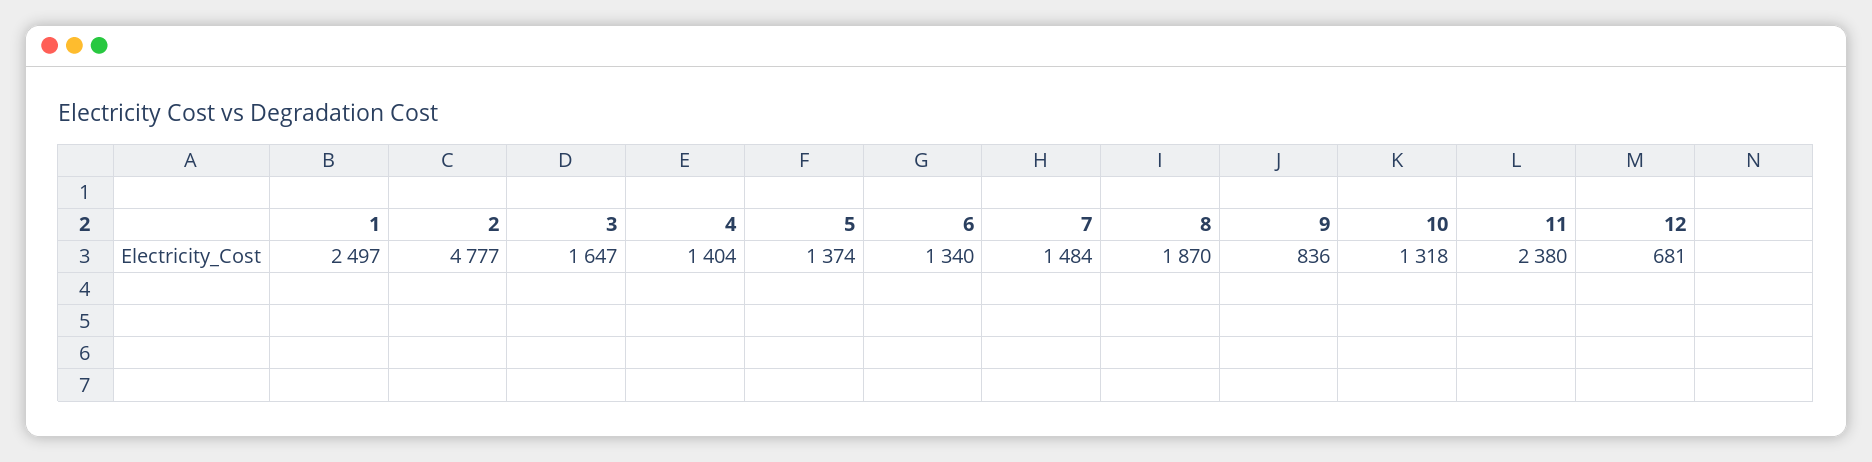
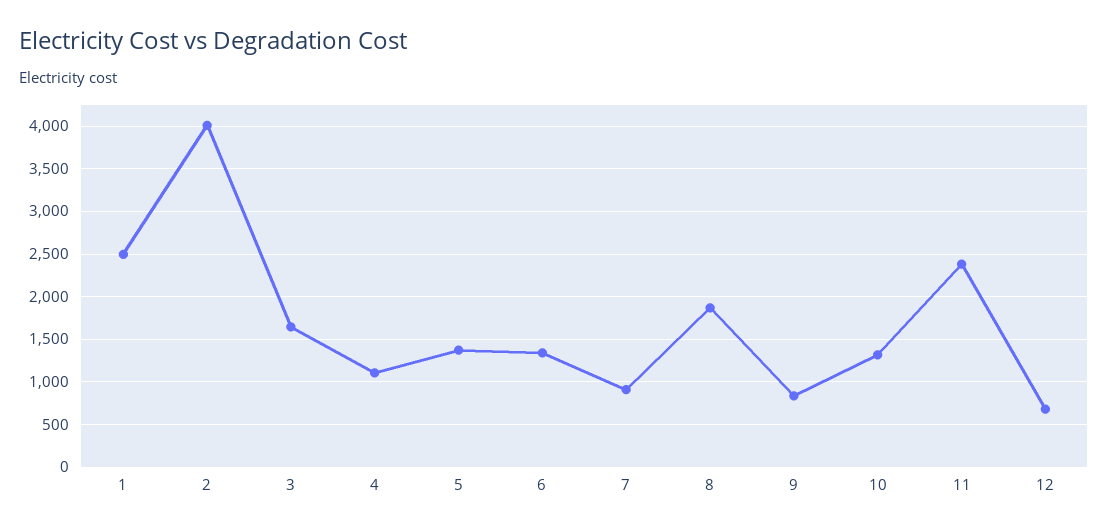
  {
    "1": 2497,
-   "2": 4777,
+   "2": 4000,
    "3": 1647,
-   "4": 1404,
+   "4": 1100,
    "5": 1374,
    "6": 1340,
-   "7": 1484,
+   "7": 900,
    "8": 1870,
    "9": 836,
    "10": 1318,
    "11": 2380,
    "12": 681
  }

